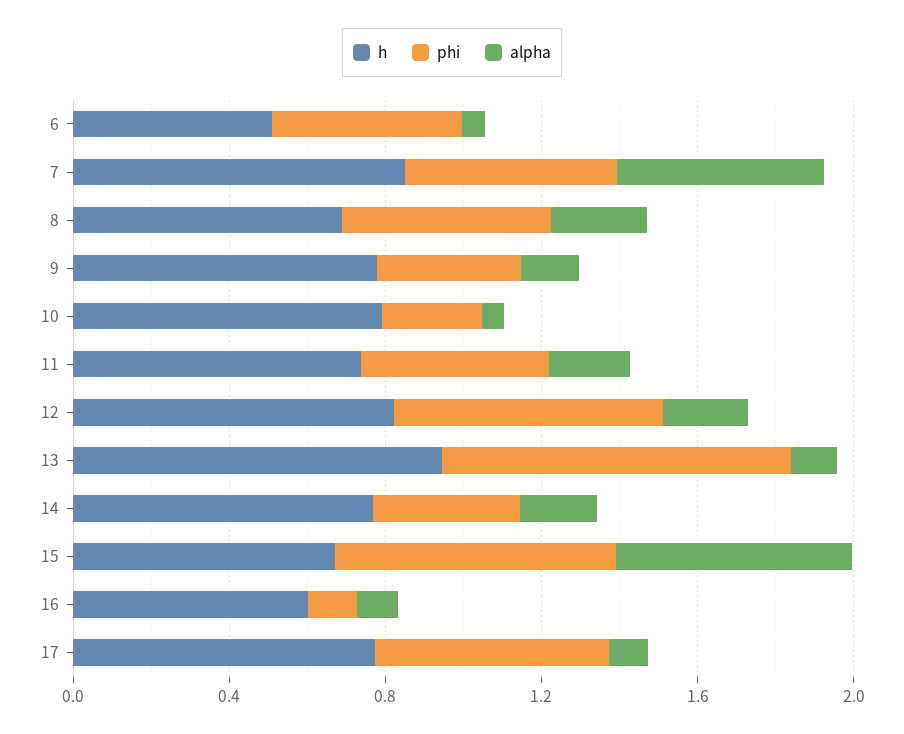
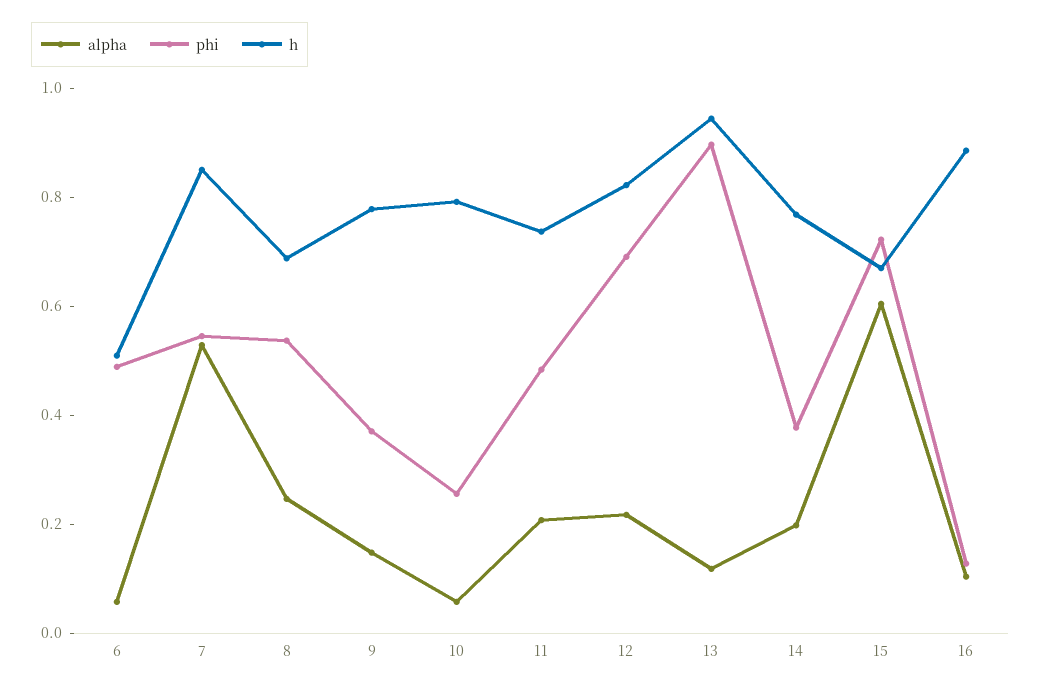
  {
    "h": {
      "6": 0.5,
      "7": 0.85,
      "8": 0.7,
      "9": 0.8,
      "10": 0.8,
      "11": 0.75,
      "12": 0.8,
      "13": 0.95,
      "14": 0.75,
      "15": 0.65,
-     "16": 0.6,
+     "16": 0.9
-     "17": 0.8
    },
    "phi": {
      "6": 0.5,
      "7": 0.55,
      "8": 0.55,
      "9": 0.35,
      "10": 0.25,
      "11": 0.5,
      "12": 0.7,
      "13": 0.9,
      "14": 0.4,
      "15": 0.7,
-     "16": 0.15,
+     "16": 0.15
-     "17": 0.6
    },
    "alpha": {
      "6": 0.05,
      "7": 0.55,
      "8": 0.25,
      "9": 0.15,
      "10": 0.05,
      "11": 0.2,
      "12": 0.2,
      "13": 0.1,
      "14": 0.2,
      "15": 0.6,
-     "16": 0.1,
+     "16": 0.1
-     "17": 0.1
    }
  }

